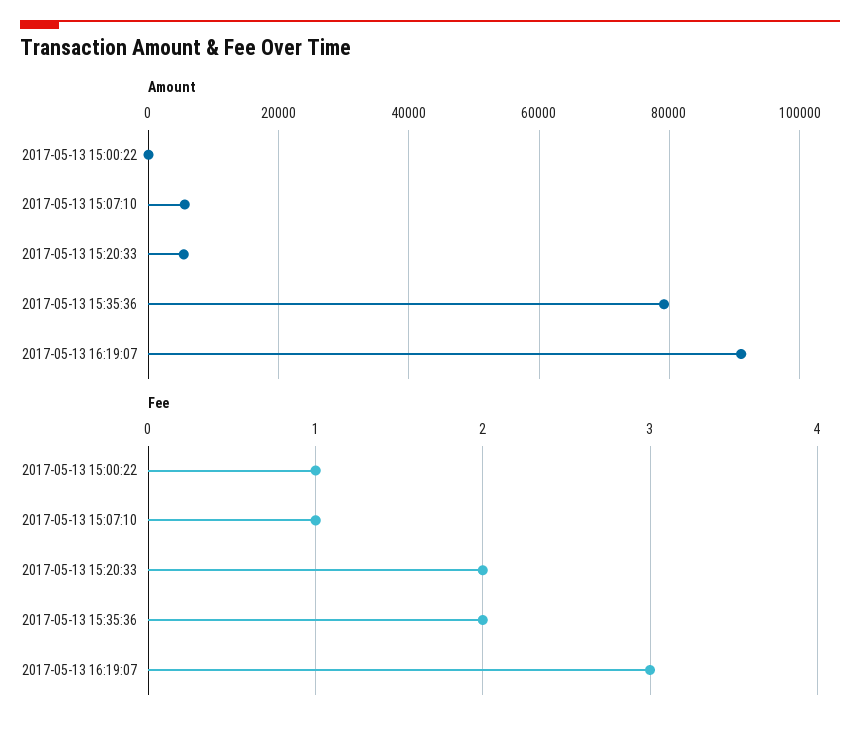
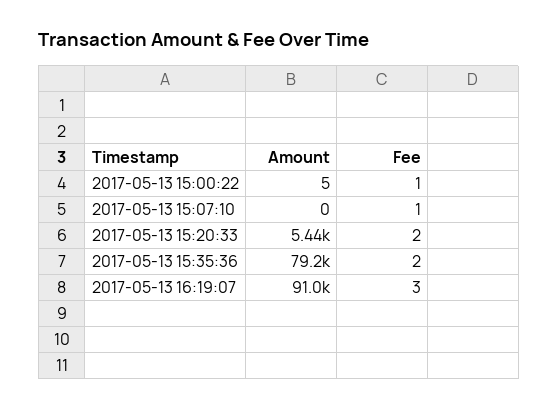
  {
    "Amount": {
      "2017-05-13 15:00:22": 5,
-     "2017-05-13 15:07:10": 6000,
+     "2017-05-13 15:07:10": 0,
      "2017-05-13 15:20:33": 5440,
      "2017-05-13 15:35:36": 79200,
      "2017-05-13 16:19:07": 91000
    },
    "Fee": {
      "2017-05-13 15:00:22": 1,
      "2017-05-13 15:07:10": 1,
      "2017-05-13 15:20:33": 2,
      "2017-05-13 15:35:36": 2,
      "2017-05-13 16:19:07": 3
    }
  }

